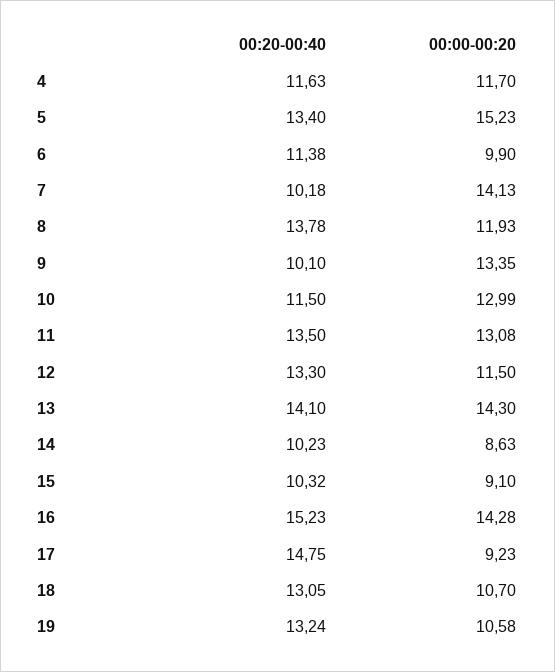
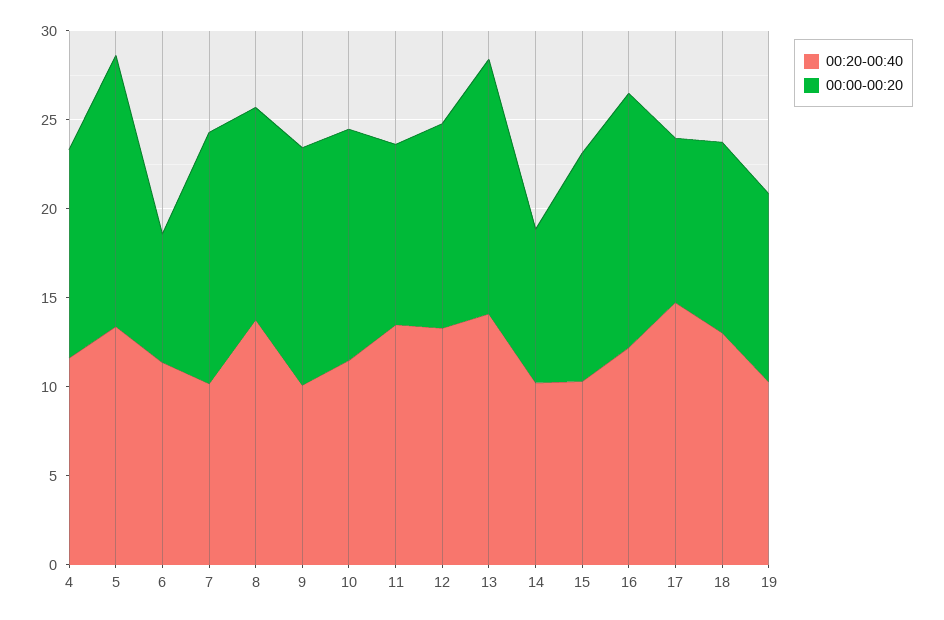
  {
    "00:20-00:40": {
      "4": 11.63,
      "5": 13.4,
      "6": 11.38,
      "7": 10.18,
      "8": 13.78,
      "9": 10.1,
      "10": 11.5,
      "11": 13.5,
      "12": 13.3,
      "13": 14.1,
      "14": 10.23,
      "15": 10.32,
-     "16": 15.23,
+     "16": 12,
      "17": 14.75,
      "18": 13.05,
-     "19": 13.24
+     "19": 10
    },
    "00:00-00:20": {
      "4": 11.7,
      "5": 15.23,
-     "6": 9.9,
+     "6": 7,
      "7": 14.13,
      "8": 11.93,
      "9": 13.35,
      "10": 12.99,
-     "11": 13.08,
+     "11": 10,
      "12": 11.5,
      "13": 14.3,
      "14": 8.63,
-     "15": 9.1,
+     "15": 13,
      "16": 14.28,
      "17": 9.23,
      "18": 10.7,
      "19": 10.58
    }
  }

